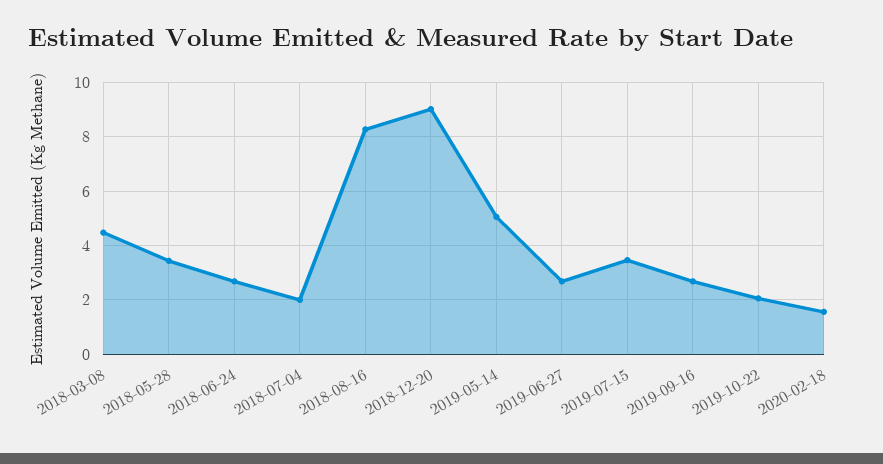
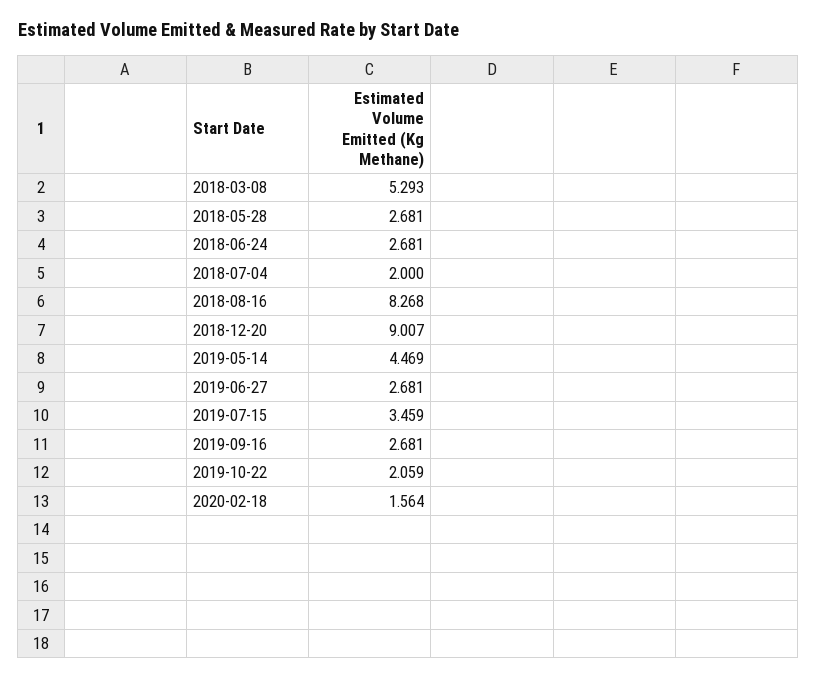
  {
-   "2018-03-08": 4.5,
+   "2018-03-08": 5.293,
-   "2018-05-28": 3.5,
+   "2018-05-28": 2.681,
    "2018-06-24": 2.681,
    "2018-07-04": 2,
    "2018-08-16": 8.268,
    "2018-12-20": 9.007,
-   "2019-05-14": 5,
+   "2019-05-14": 4.469,
    "2019-06-27": 2.681,
    "2019-07-15": 3.459,
    "2019-09-16": 2.681,
    "2019-10-22": 2.059,
    "2020-02-18": 1.564
  }

